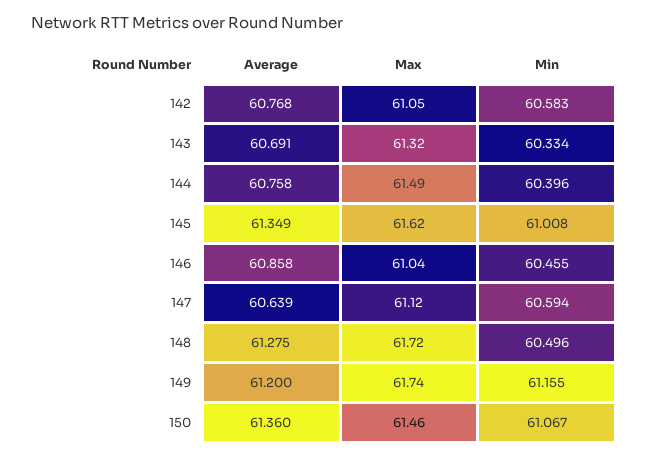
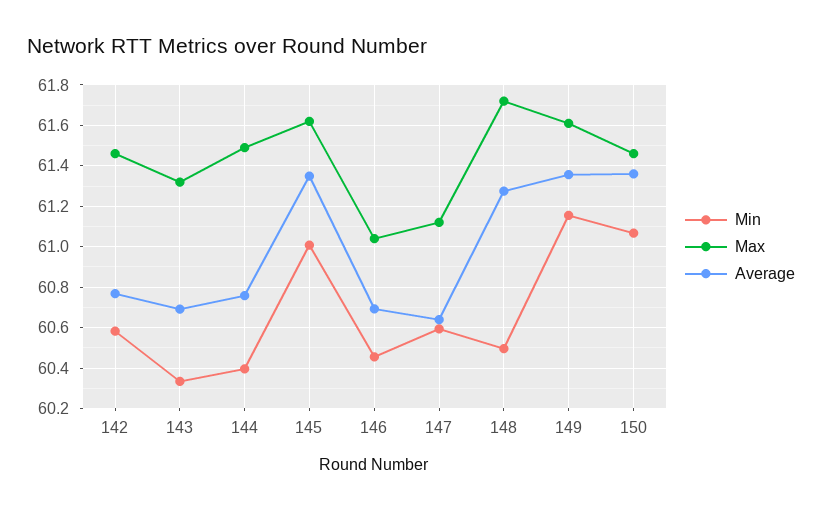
  {
    "Average": {
      "142": 60.768,
      "143": 60.691,
      "144": 60.758,
      "145": 61.349,
-     "146": 60.858,
+     "146": 60.7,
      "147": 60.639,
      "148": 61.275,
-     "149": 61.2,
+     "149": 61.35,
      "150": 61.36
    },
    "Max": {
-     "142": 61.05,
+     "142": 61.45,
      "143": 61.32,
      "144": 61.49,
      "145": 61.62,
      "146": 61.04,
      "147": 61.12,
      "148": 61.72,
-     "149": 61.74,
+     "149": 61.6,
      "150": 61.46
    },
    "Min": {
      "142": 60.583,
      "143": 60.334,
      "144": 60.396,
      "145": 61.008,
      "146": 60.455,
      "147": 60.594,
      "148": 60.496,
      "149": 61.155,
      "150": 61.067
    }
  }

